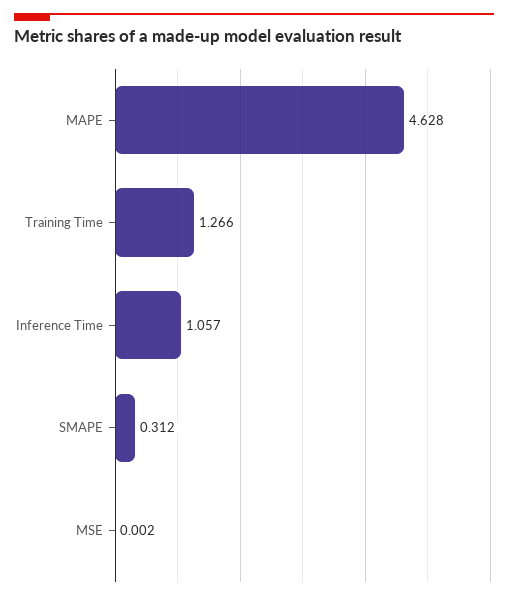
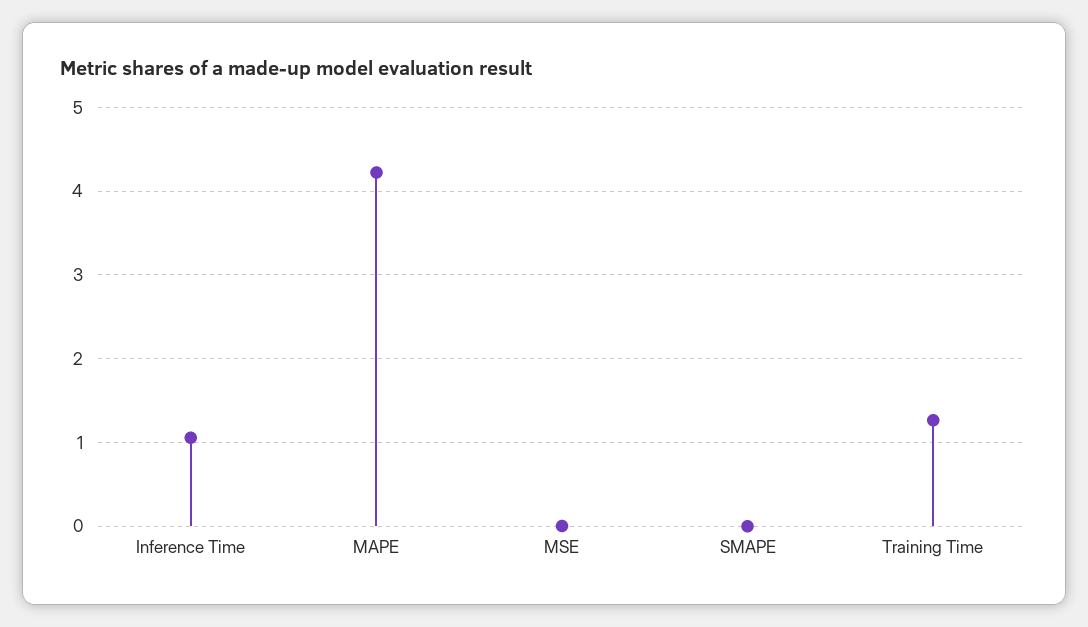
  {
-   "MAPE": 4.628,
+   "MAPE": 4.2,
    "Training Time": 1.266,
    "Inference Time": 1.057,
-   "SMAPE": 0.312,
+   "SMAPE": 0,
    "MSE": 0.002
  }

